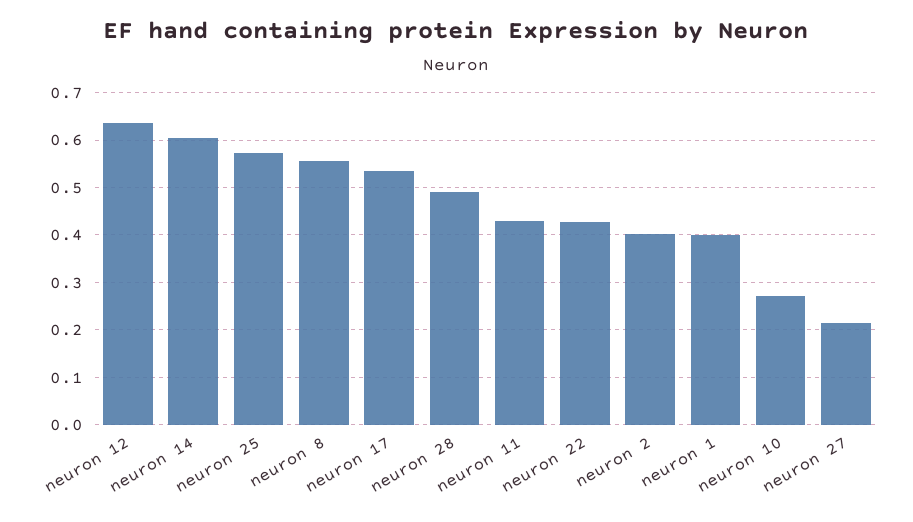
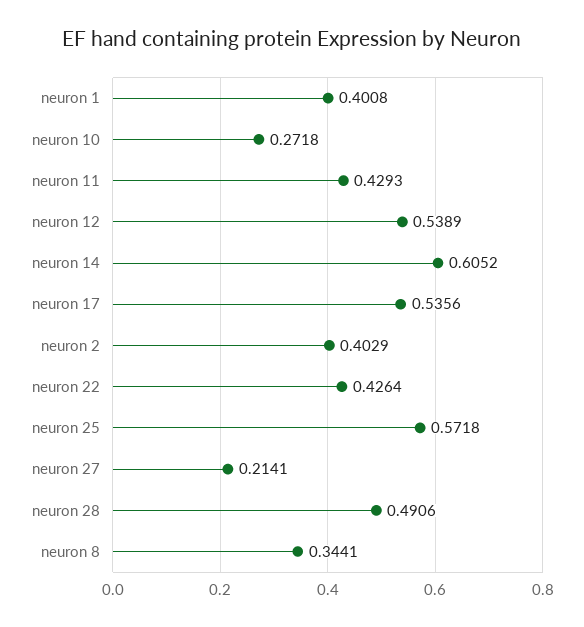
  {
-   "neuron 12": 0.64,
+   "neuron 12": 0.5389,
    "neuron 14": 0.6052,
    "neuron 25": 0.5718,
-   "neuron 8": 0.56,
+   "neuron 8": 0.3441,
    "neuron 17": 0.5356,
    "neuron 28": 0.4906,
    "neuron 11": 0.4293,
    "neuron 22": 0.4264,
    "neuron 2": 0.4029,
    "neuron 1": 0.4008,
    "neuron 10": 0.2718,
    "neuron 27": 0.2141
  }

